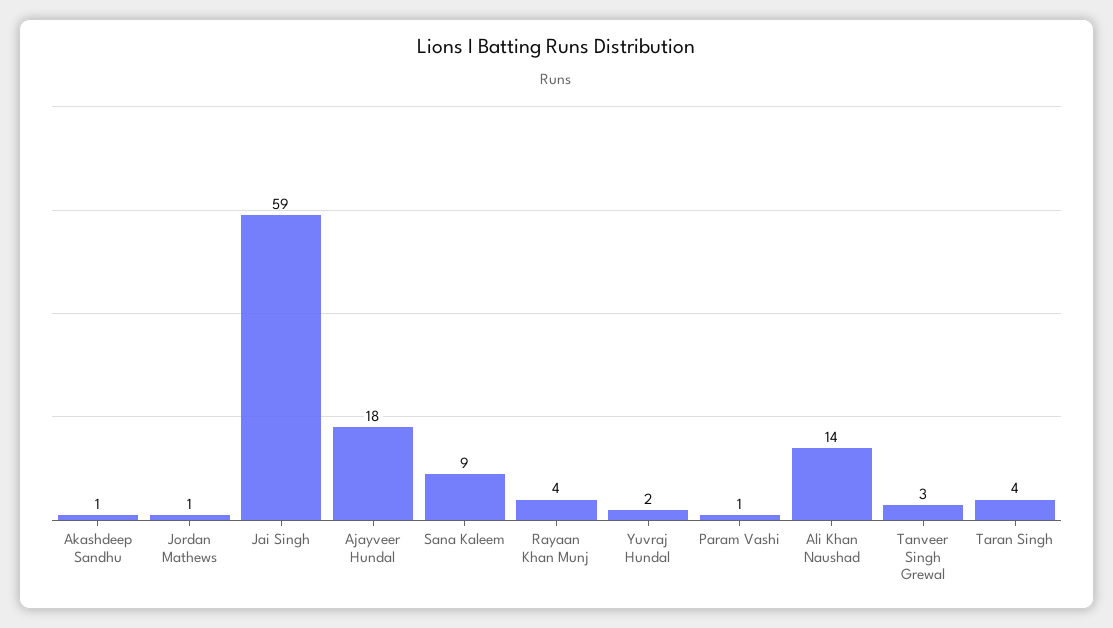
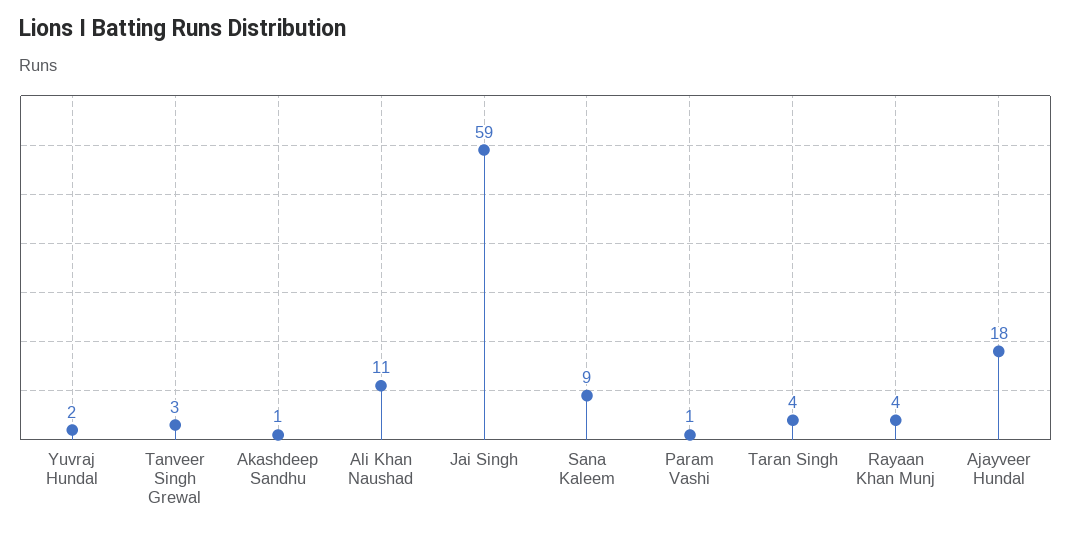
  {
    "Akashdeep Sandhu": 1,
-   "Jordan Mathews": 1,
    "Jai Singh": 59,
    "Ajayveer Hundal": 18,
    "Sana Kaleem": 9,
    "Rayaan Khan Munj": 4,
    "Yuvraj Hundal": 2,
    "Param Vashi": 1,
-   "Ali Khan Naushad": 14,
+   "Ali Khan Naushad": 11,
    "Tanveer Singh Grewal": 3,
    "Taran Singh": 4
  }

